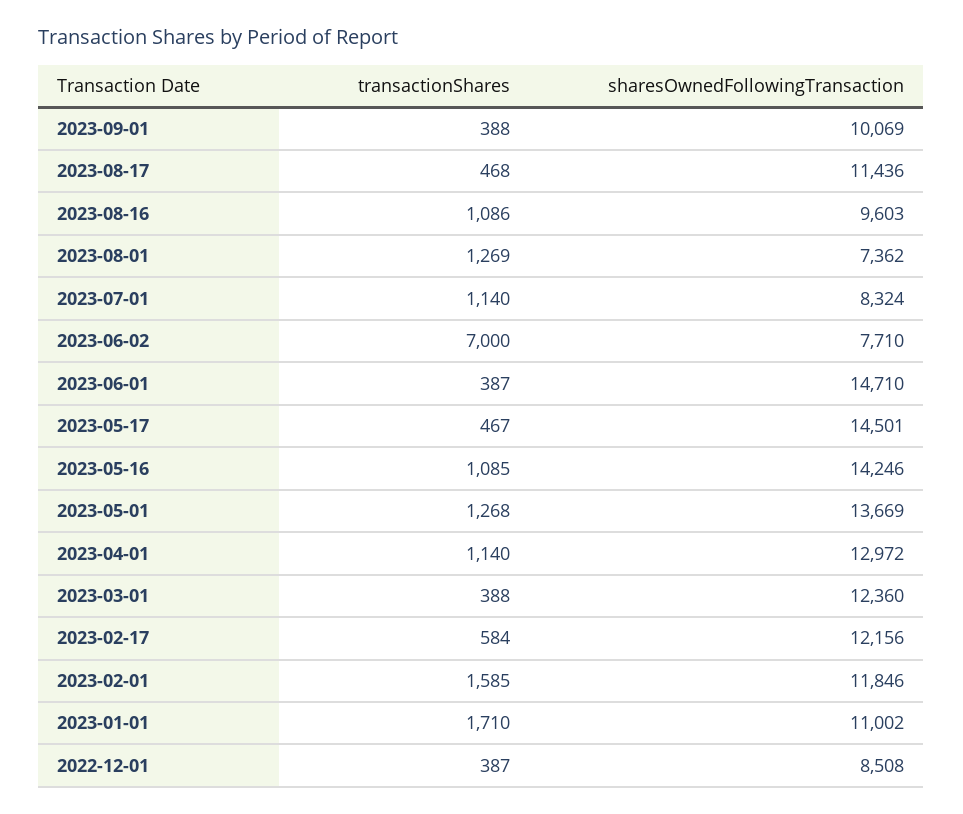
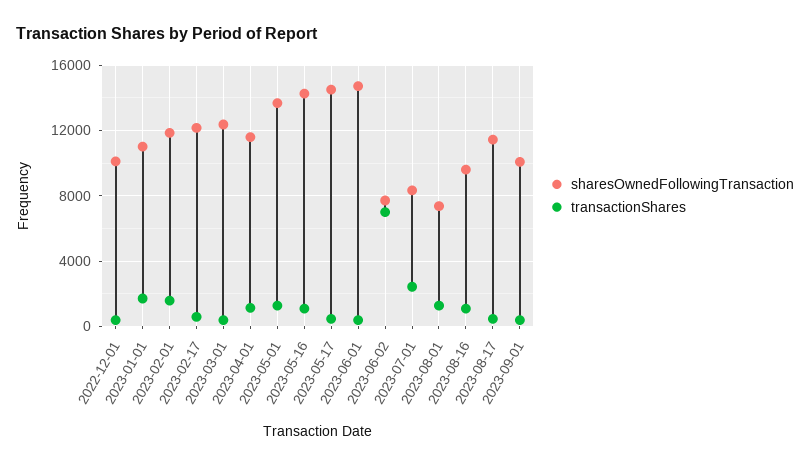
  {
    "transactionShares": {
      "2023-09-01": 388,
      "2023-08-17": 468,
      "2023-08-16": 1086,
      "2023-08-01": 1269,
-     "2023-07-01": 1140,
+     "2023-07-01": 2500,
      "2023-06-02": 7000,
      "2023-06-01": 387,
      "2023-05-17": 467,
      "2023-05-16": 1085,
      "2023-05-01": 1268,
      "2023-04-01": 1140,
      "2023-03-01": 388,
      "2023-02-17": 584,
      "2023-02-01": 1585,
      "2023-01-01": 1710,
      "2022-12-01": 387
    },
    "sharesOwnedFollowingTransaction": {
      "2023-09-01": 10069,
      "2023-08-17": 11436,
      "2023-08-16": 9603,
      "2023-08-01": 7362,
      "2023-07-01": 8324,
      "2023-06-02": 7710,
      "2023-06-01": 14710,
      "2023-05-17": 14501,
      "2023-05-16": 14246,
      "2023-05-01": 13669,
-     "2023-04-01": 12972,
+     "2023-04-01": 11500,
      "2023-03-01": 12360,
      "2023-02-17": 12156,
      "2023-02-01": 11846,
      "2023-01-01": 11002,
-     "2022-12-01": 8508
+     "2022-12-01": 10000
    }
  }

